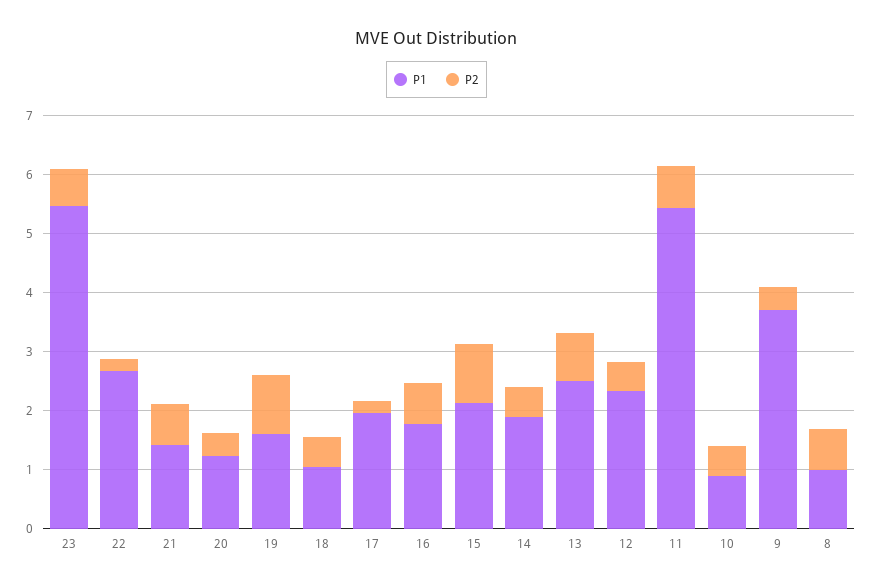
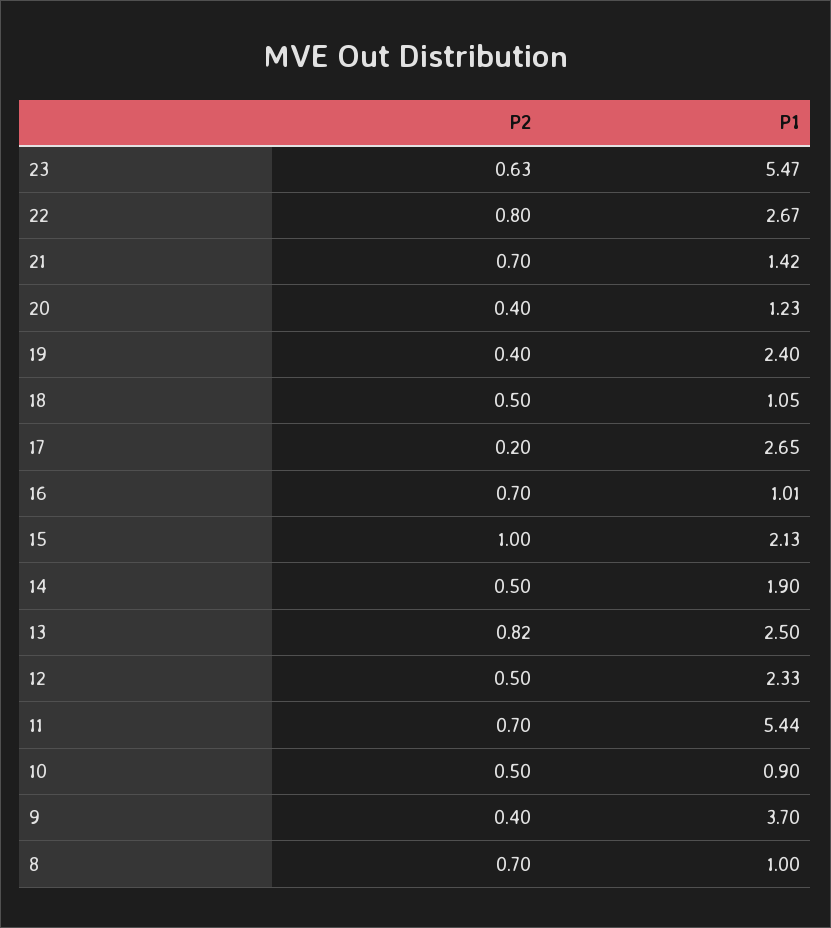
  {
    "P1": {
      "23": 5.47,
      "22": 2.67,
      "21": 1.42,
      "20": 1.23,
-     "19": 1.6,
+     "19": 2.4,
      "18": 1.05,
-     "17": 2,
+     "17": 2.65,
-     "16": 1.8,
+     "16": 1.01,
      "15": 2.13,
      "14": 1.9,
      "13": 2.5,
      "12": 2.33,
      "11": 5.44,
      "10": 0.9,
      "9": 3.7,
      "8": 1
    },
    "P2": {
      "23": 0.63,
-     "22": 0.2,
+     "22": 0.8,
      "21": 0.7,
      "20": 0.4,
-     "19": 1,
+     "19": 0.4,
      "18": 0.5,
      "17": 0.2,
      "16": 0.7,
      "15": 1,
      "14": 0.5,
      "13": 0.82,
      "12": 0.5,
      "11": 0.7,
      "10": 0.5,
      "9": 0.4,
      "8": 0.7
    }
  }

